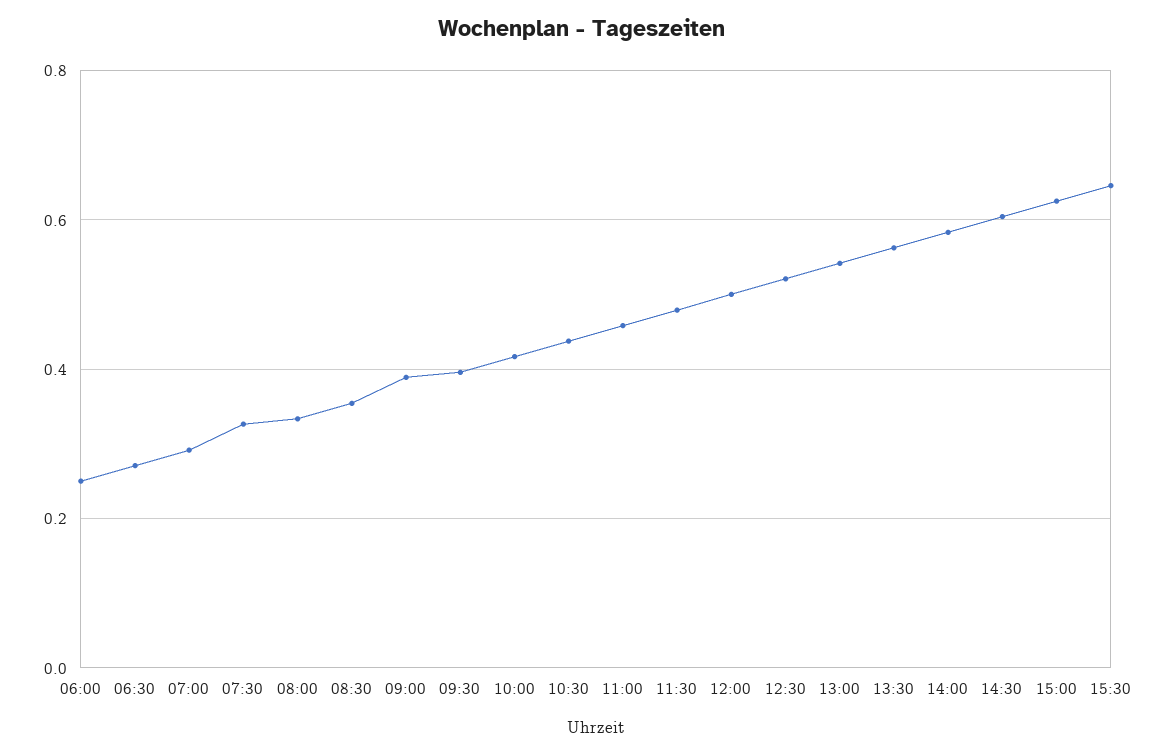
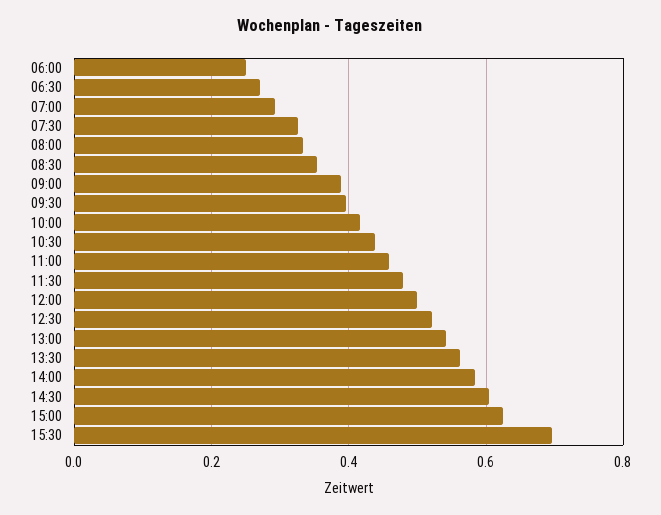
  {
    "06:00": 0.26,
    "06:30": 0.28,
    "07:00": 0.3,
    "07:30": 0.32,
    "08:00": 0.34,
    "08:30": 0.36,
    "09:00": 0.38,
    "09:30": 0.4,
    "10:00": 0.42,
    "10:30": 0.44,
    "11:00": 0.46,
    "11:30": 0.48,
    "12:00": 0.5,
    "12:30": 0.52,
    "13:00": 0.54,
    "13:30": 0.56,
    "14:00": 0.58,
    "14:30": 0.6,
    "15:00": 0.62,
-   "15:30": 0.64
+   "15:30": 0.7
  }

